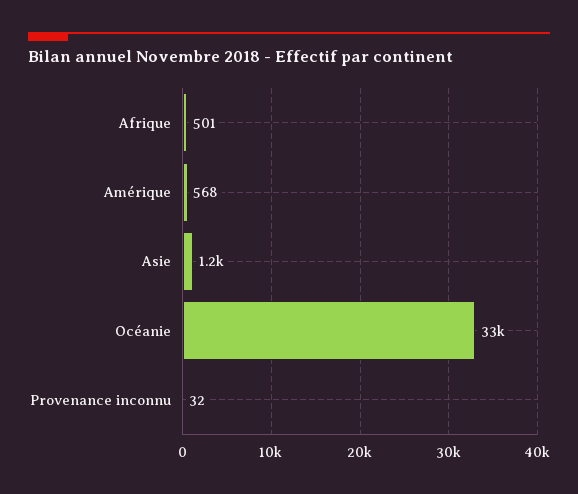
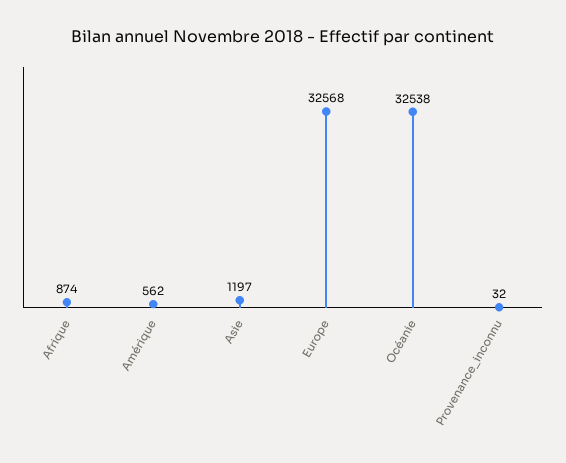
  {
-   "Afrique": 501,
+   "Afrique": 874,
-   "Amérique": 568,
+   "Amérique": 562,
    "Asie": 1197,
    "Océanie": 32538,
-   "Provenance inconnu": 32
+   "Provenance inconnu": 32,
+   "Europe": 32568
  }

